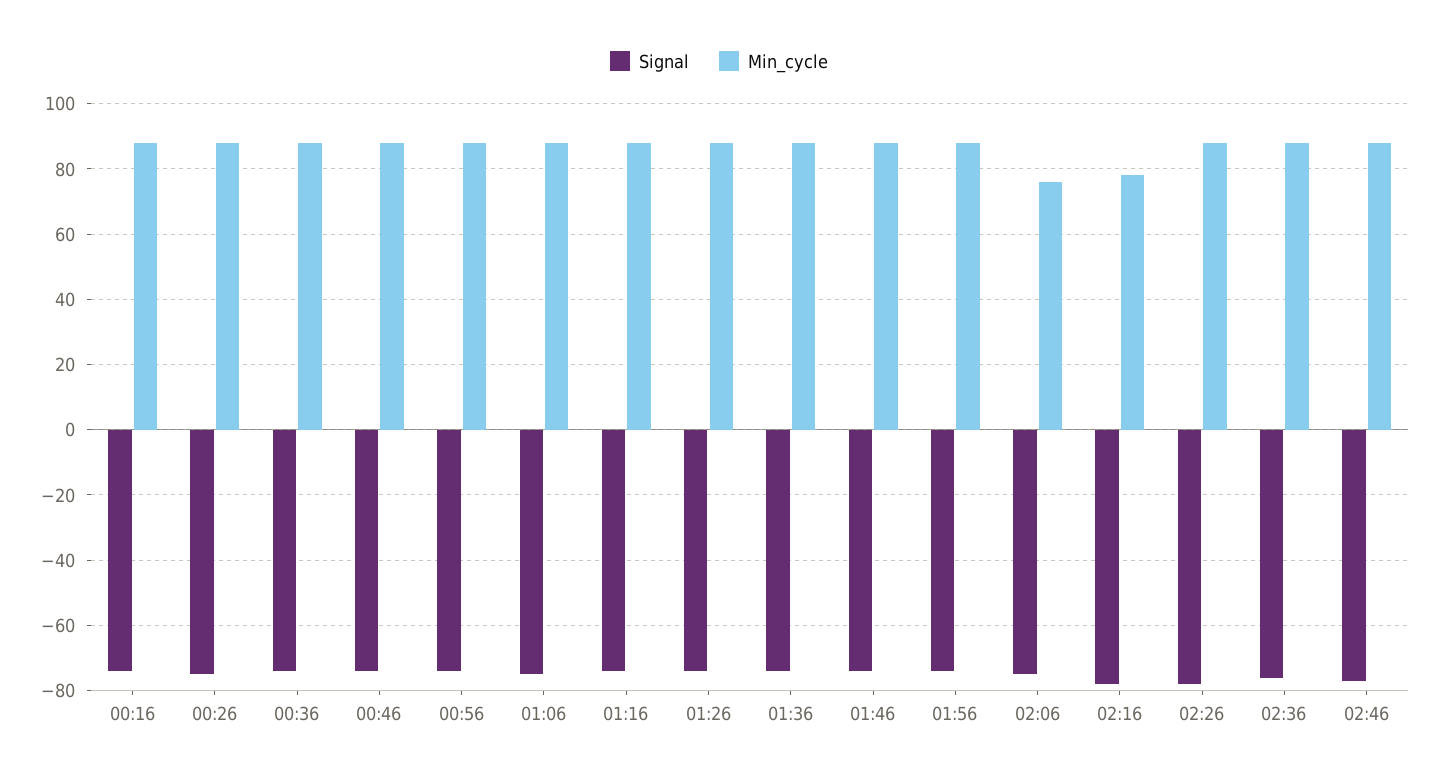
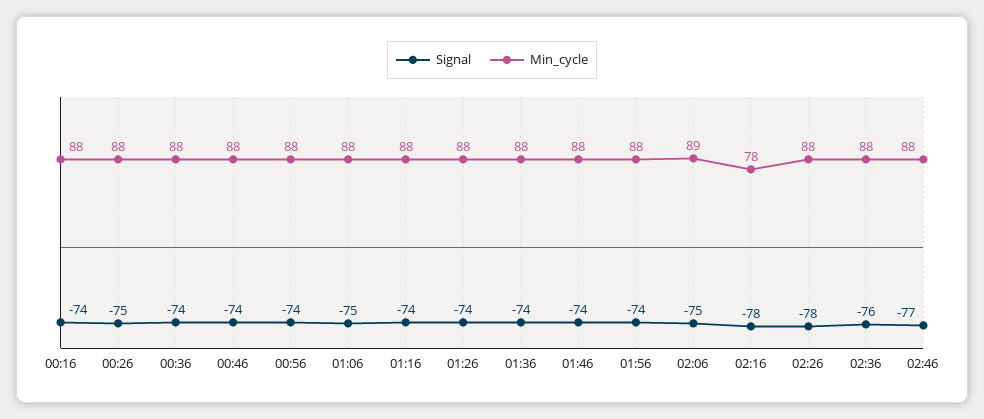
  {
    "Signal": {
      "00:16": -74,
      "00:26": -75,
      "00:36": -74,
      "00:46": -74,
      "00:56": -74,
      "01:06": -75,
      "01:16": -74,
      "01:26": -74,
      "01:36": -74,
      "01:46": -74,
      "01:56": -74,
      "02:06": -75,
      "02:16": -78,
      "02:26": -78,
      "02:36": -76,
      "02:46": -77
    },
    "Min_cycle": {
      "00:16": 88,
      "00:26": 88,
      "00:36": 88,
      "00:46": 88,
      "00:56": 88,
      "01:06": 88,
      "01:16": 88,
      "01:26": 88,
      "01:36": 88,
      "01:46": 88,
      "01:56": 88,
-     "02:06": 75,
+     "02:06": 89,
      "02:16": 78,
      "02:26": 88,
      "02:36": 88,
      "02:46": 88
    }
  }

